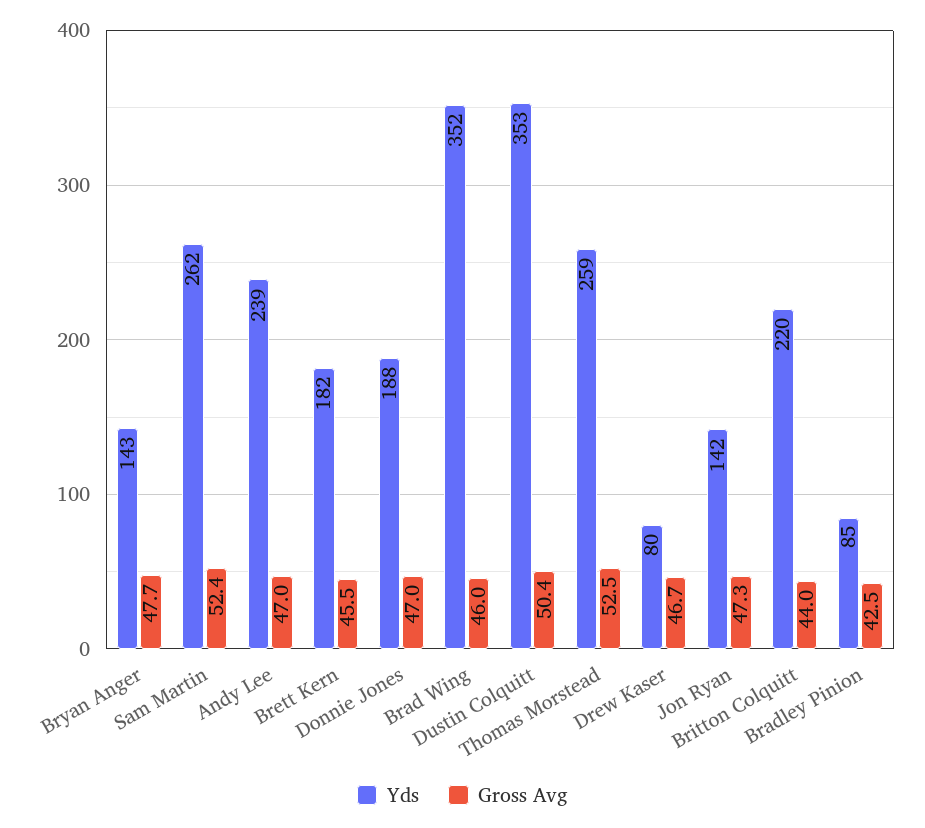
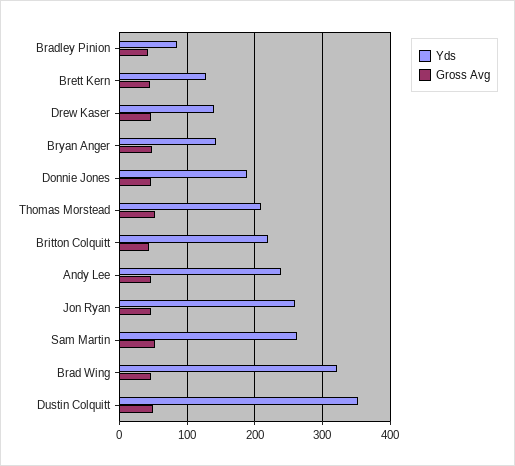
  {
    "Yds": {
      "Bryan Anger": 143,
      "Sam Martin": 262,
      "Andy Lee": 239,
-     "Brett Kern": 182,
+     "Brett Kern": 130,
      "Donnie Jones": 188,
-     "Brad Wing": 352,
+     "Brad Wing": 320,
      "Dustin Colquitt": 353,
-     "Thomas Morstead": 259,
+     "Thomas Morstead": 210,
-     "Drew Kaser": 80,
+     "Drew Kaser": 140,
-     "Jon Ryan": 142,
+     "Jon Ryan": 260,
      "Britton Colquitt": 220,
      "Bradley Pinion": 85
    },
    "Gross Avg": {
      "Bryan Anger": 47.7,
      "Sam Martin": 52.4,
      "Andy Lee": 47,
      "Brett Kern": 45.5,
      "Donnie Jones": 47,
      "Brad Wing": 46,
      "Dustin Colquitt": 50.4,
      "Thomas Morstead": 52.5,
      "Drew Kaser": 46.7,
      "Jon Ryan": 47.3,
      "Britton Colquitt": 44,
      "Bradley Pinion": 42.5
    }
  }

